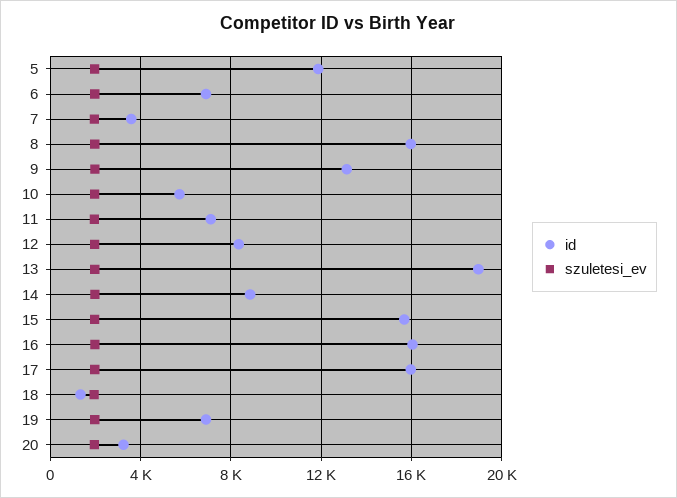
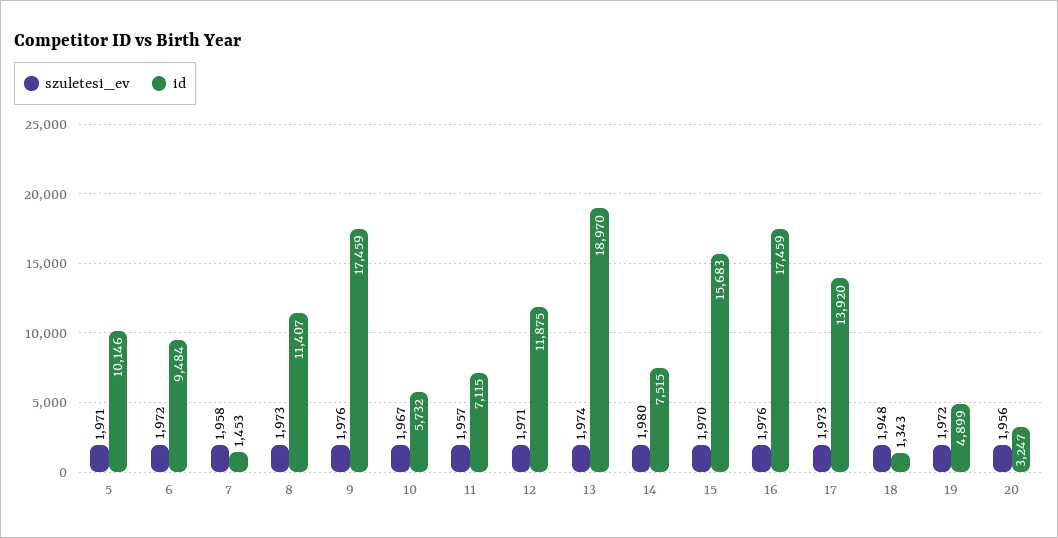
  {
    "id": {
-     "5": 12000,
+     "5": 10146,
-     "6": 7000,
+     "6": 9484,
-     "7": 3500,
+     "7": 1453,
-     "8": 16000,
+     "8": 11407,
-     "9": 13000,
+     "9": 17459,
      "10": 5732,
      "11": 7115,
-     "12": 8500,
+     "12": 11875,
      "13": 18970,
-     "14": 9000,
+     "14": 7515,
      "15": 15683,
-     "16": 16000,
+     "16": 17459,
-     "17": 16000,
+     "17": 13920,
      "18": 1343,
-     "19": 7000,
+     "19": 4899,
      "20": 3247
    },
    "szuletesi_ev": {
      "5": 1971,
      "6": 1972,
      "7": 1958,
      "8": 1973,
      "9": 1976,
      "10": 1967,
      "11": 1957,
      "12": 1971,
      "13": 1974,
      "14": 1980,
      "15": 1970,
      "16": 1976,
      "17": 1973,
      "18": 1948,
      "19": 1972,
      "20": 1956
    }
  }

